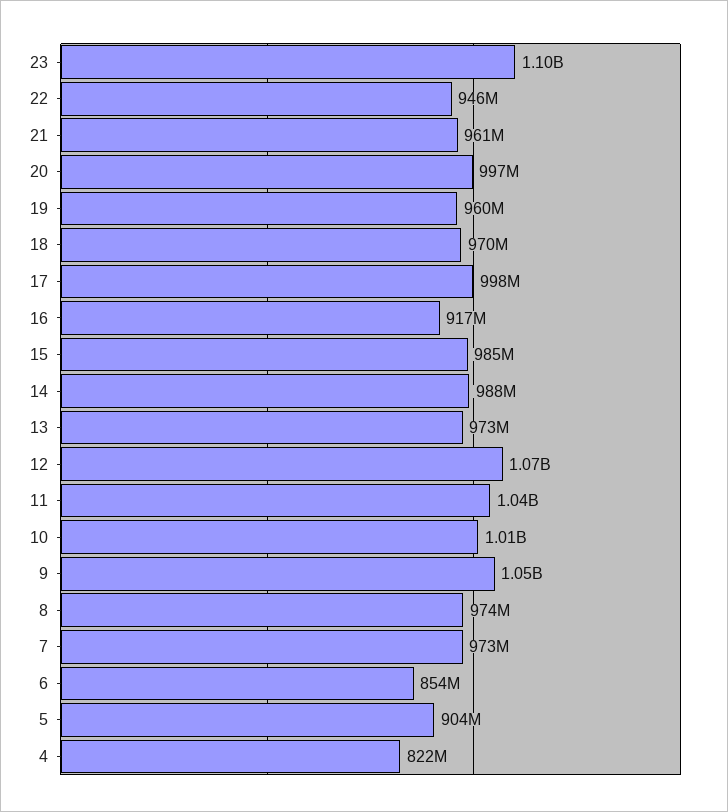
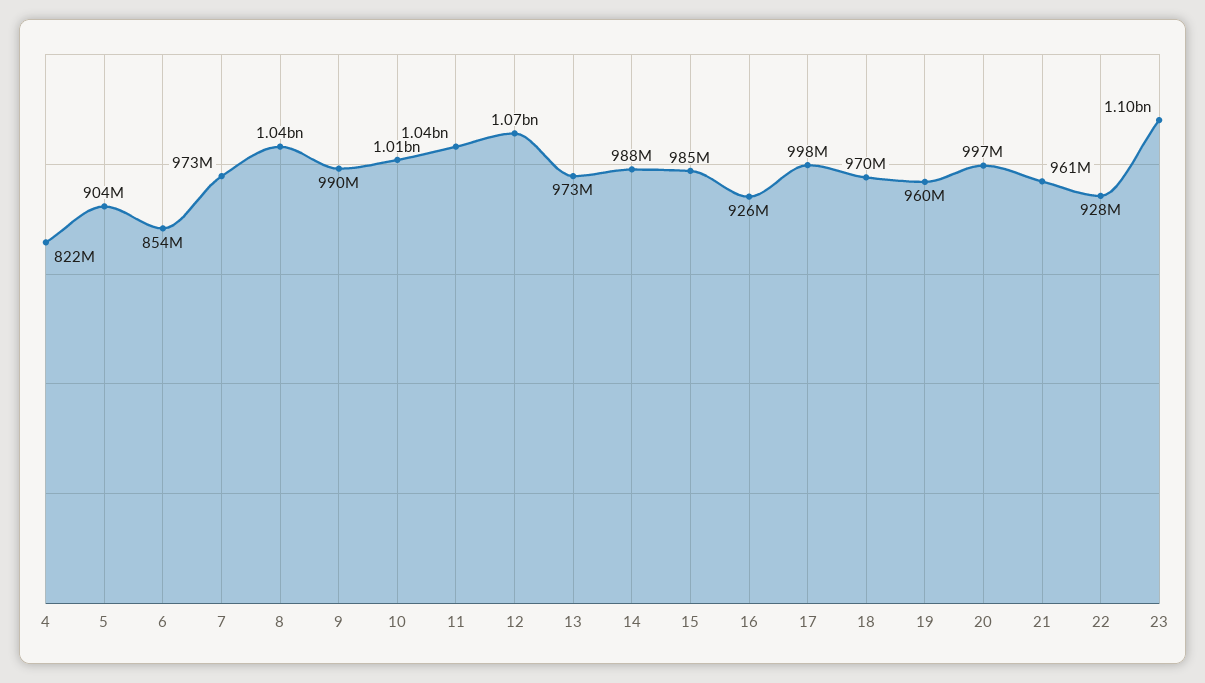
  {
    "23": 1100000000,
-   "22": 946000000,
+   "22": 928000000,
    "21": 961000000,
    "20": 997000000,
    "19": 960000000,
    "18": 970000000,
    "17": 998000000,
-   "16": 917000000,
+   "16": 926000000,
    "15": 985000000,
    "14": 988000000,
    "13": 973000000,
    "12": 1070000000,
    "11": 1040000000,
    "10": 1010000000,
-   "9": 1050000000,
+   "9": 990000000,
-   "8": 974000000,
+   "8": 1040000000,
    "7": 973000000,
    "6": 854000000,
    "5": 904000000,
    "4": 822000000
  }

